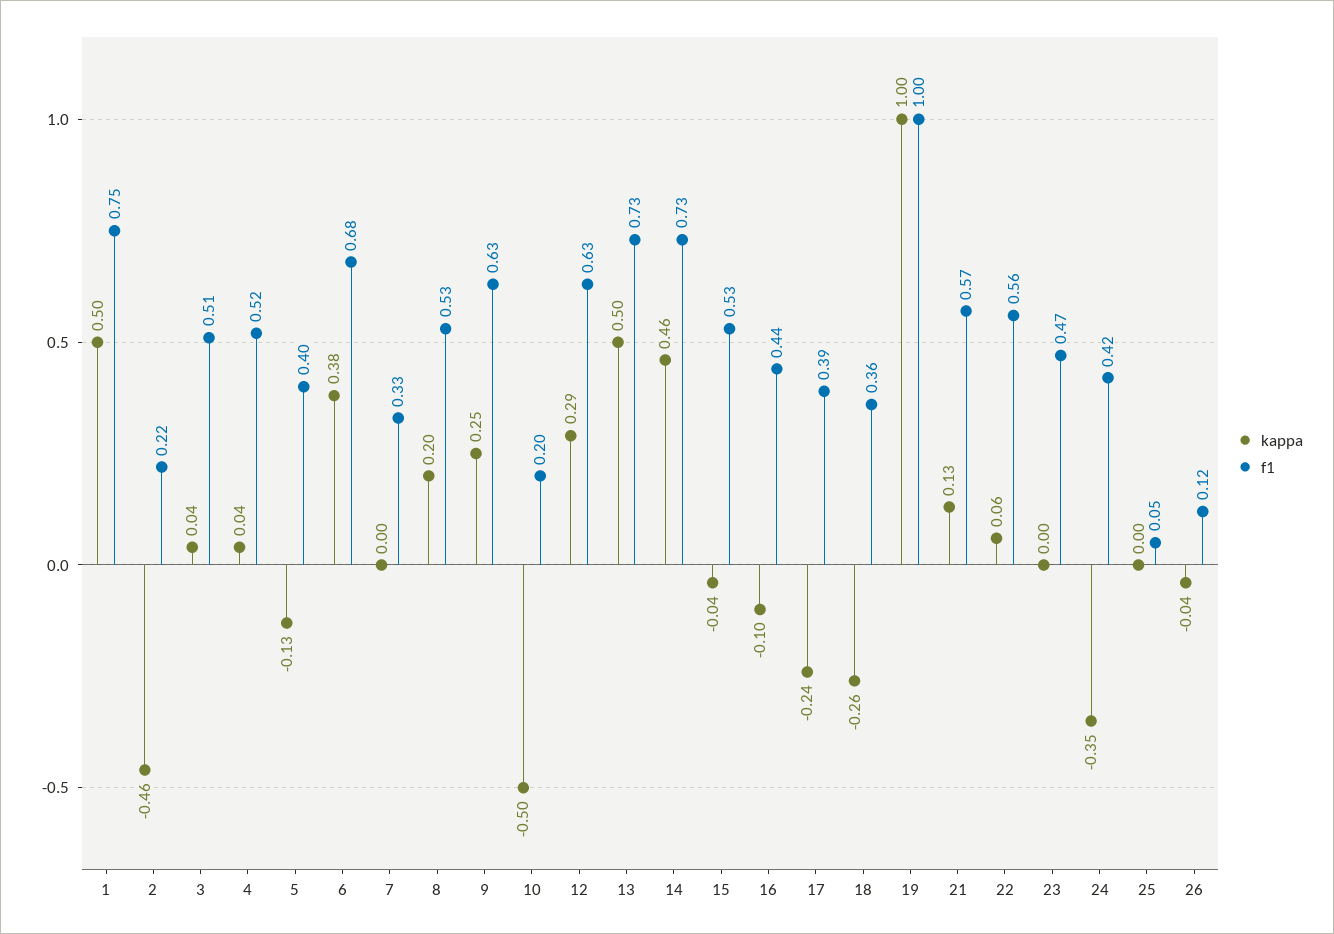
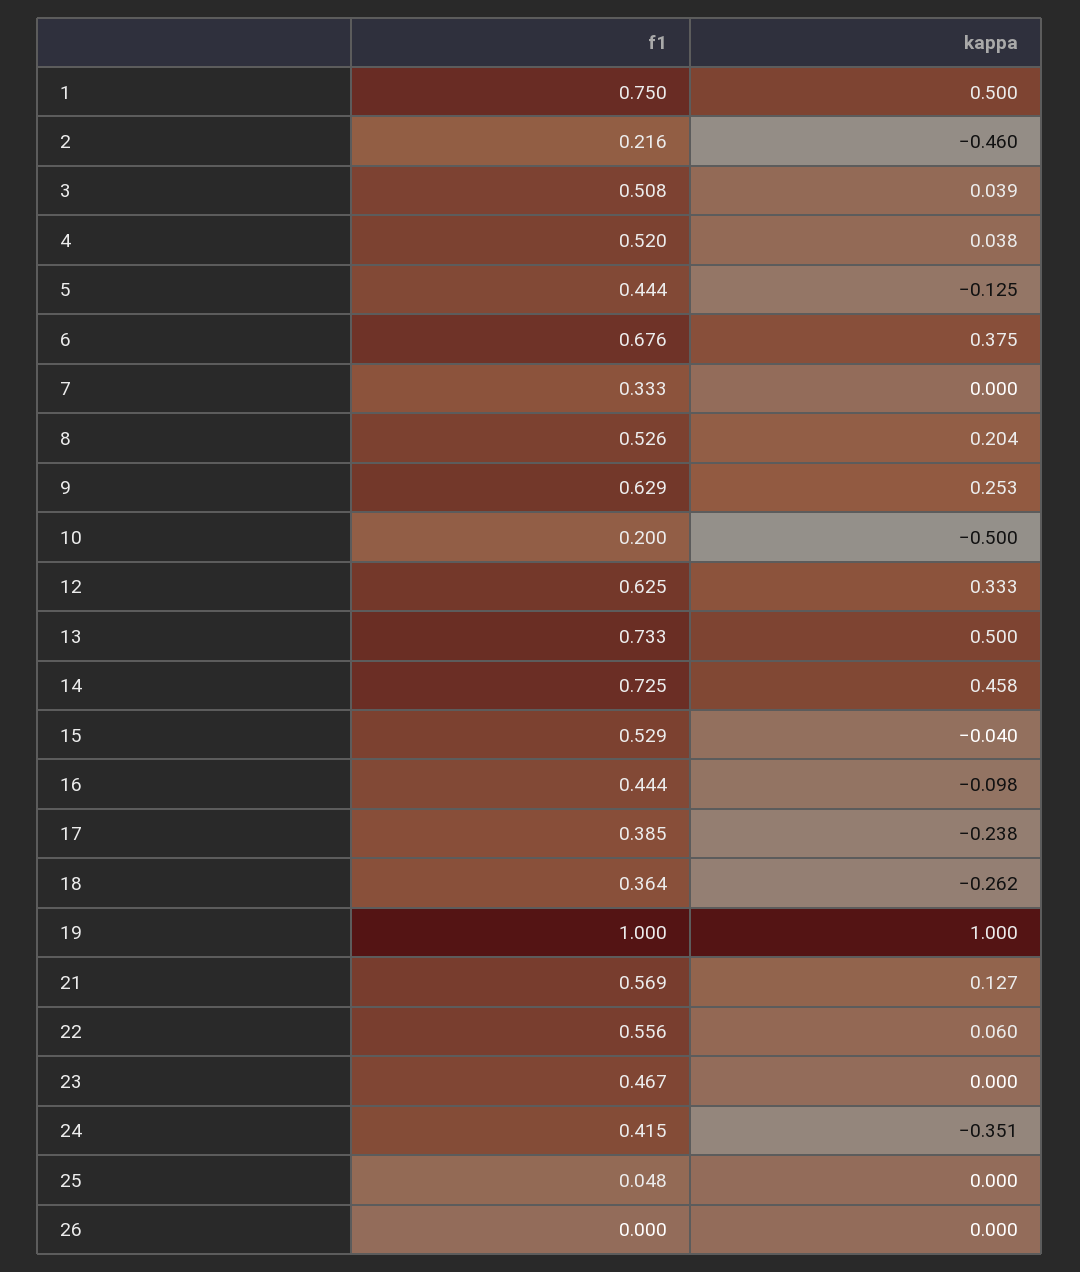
  {
    "kappa": {
      "1": 0.5,
      "2": -0.46,
      "3": 0.039,
      "4": 0.038,
      "5": -0.125,
      "6": 0.375,
      "7": 0,
      "8": 0.204,
      "9": 0.253,
      "10": -0.5,
-     "12": 0.29,
+     "12": 0.333,
      "13": 0.5,
      "14": 0.458,
      "15": -0.04,
      "16": -0.098,
      "17": -0.238,
      "18": -0.262,
      "19": 1,
      "21": 0.127,
      "22": 0.06,
      "23": 0,
      "24": -0.351,
      "25": 0,
-     "26": -0.04
+     "26": 0
    },
    "f1": {
      "1": 0.75,
      "2": 0.216,
      "3": 0.508,
      "4": 0.52,
-     "5": 0.4,
+     "5": 0.444,
      "6": 0.676,
      "7": 0.333,
      "8": 0.526,
      "9": 0.629,
      "10": 0.2,
      "12": 0.625,
      "13": 0.733,
      "14": 0.725,
      "15": 0.529,
      "16": 0.444,
      "17": 0.385,
      "18": 0.364,
      "19": 1,
      "21": 0.569,
      "22": 0.556,
      "23": 0.467,
      "24": 0.415,
      "25": 0.048,
-     "26": 0.12
+     "26": 0
    }
  }

